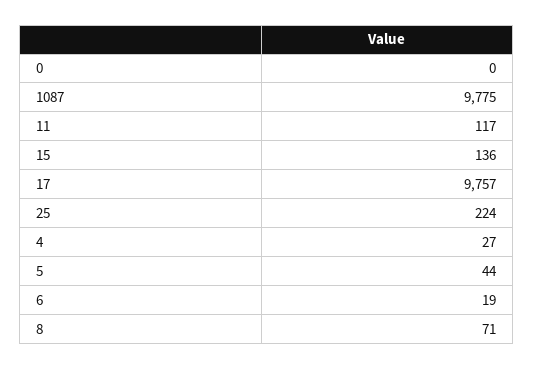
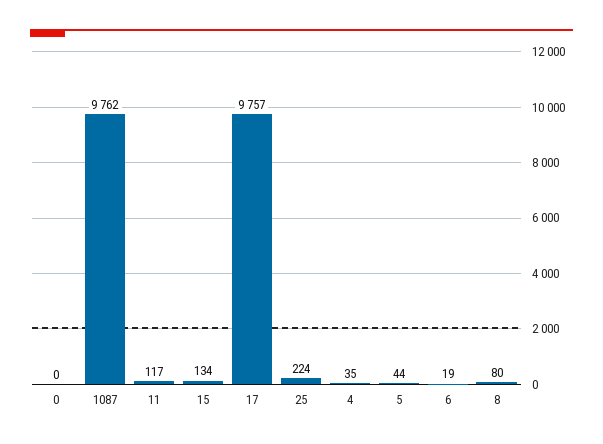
  {
    "0": 0,
-   "1087": 9775,
+   "1087": 9762,
    "11": 117,
-   "15": 136,
+   "15": 134,
    "17": 9757,
    "25": 224,
-   "4": 27,
+   "4": 35,
    "5": 44,
    "6": 19,
-   "8": 71
+   "8": 80
  }

